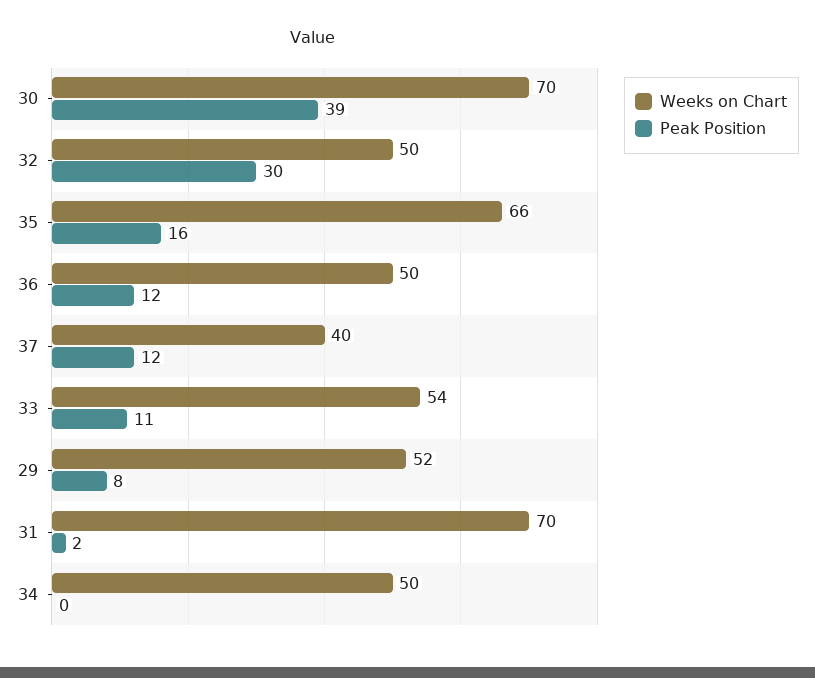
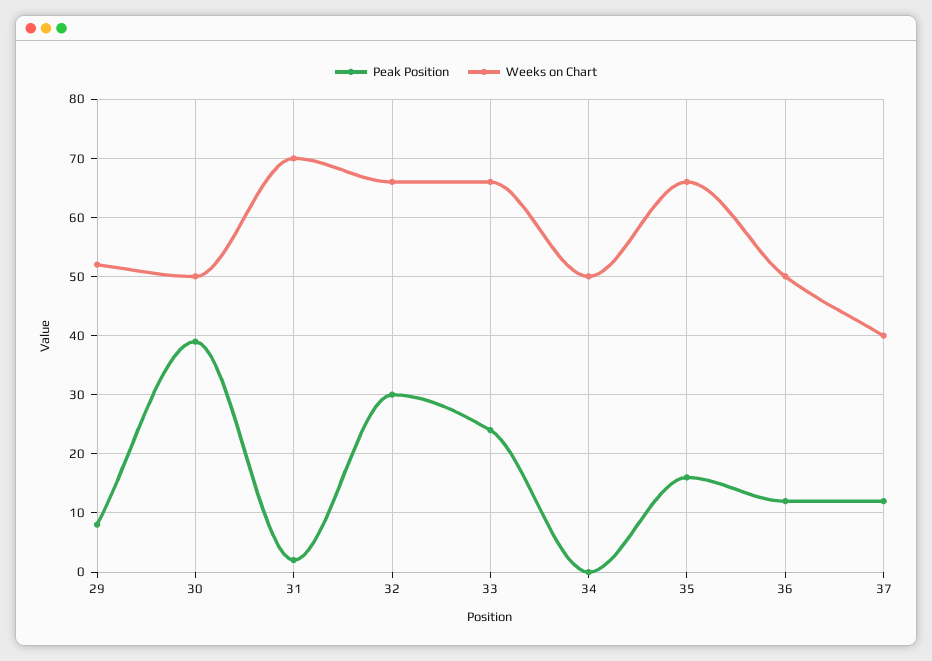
  {
    "Weeks on Chart": {
-     "30": 70,
+     "30": 50,
-     "32": 50,
+     "32": 65,
      "35": 66,
      "36": 50,
      "37": 40,
-     "33": 54,
+     "33": 65,
      "29": 52,
      "31": 70,
      "34": 50
    },
    "Peak Position": {
      "30": 39,
      "32": 30,
      "35": 16,
      "36": 12,
      "37": 12,
-     "33": 11,
+     "33": 25,
      "29": 8,
      "31": 2,
      "34": 0
    }
  }

